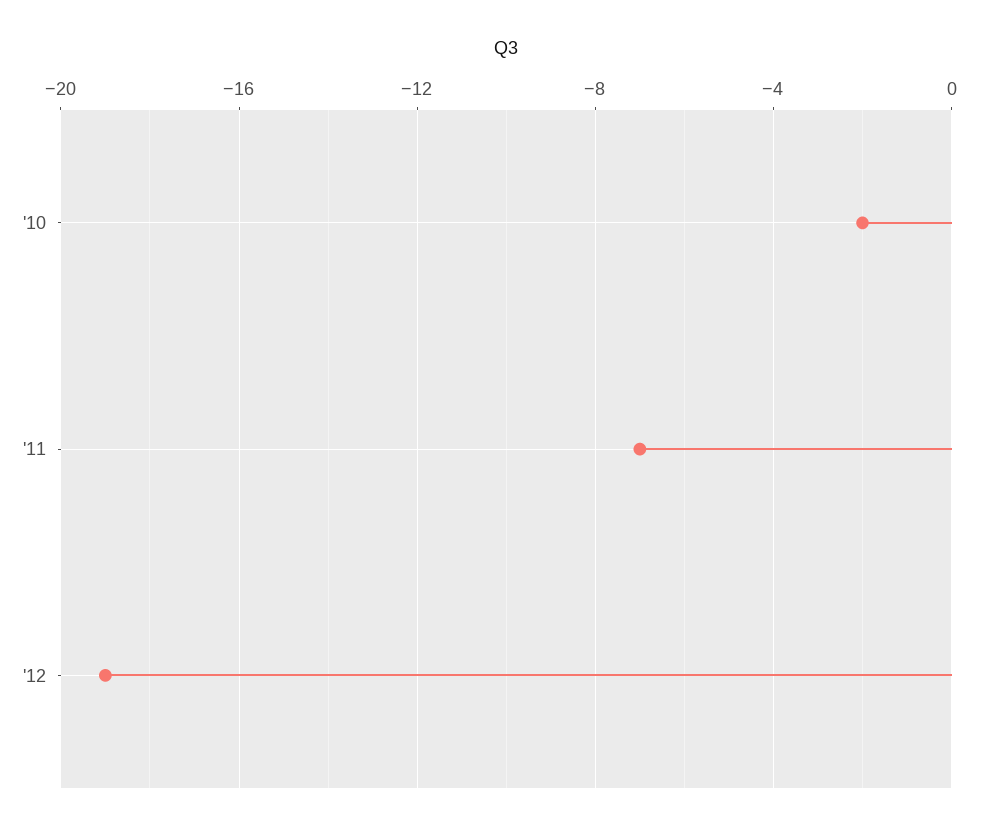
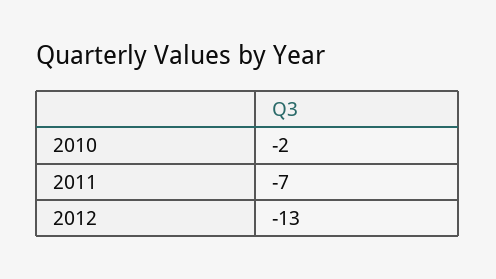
  {
    "'10": -2,
    "'11": -7,
-   "'12": -19
+   "'12": -13
  }

